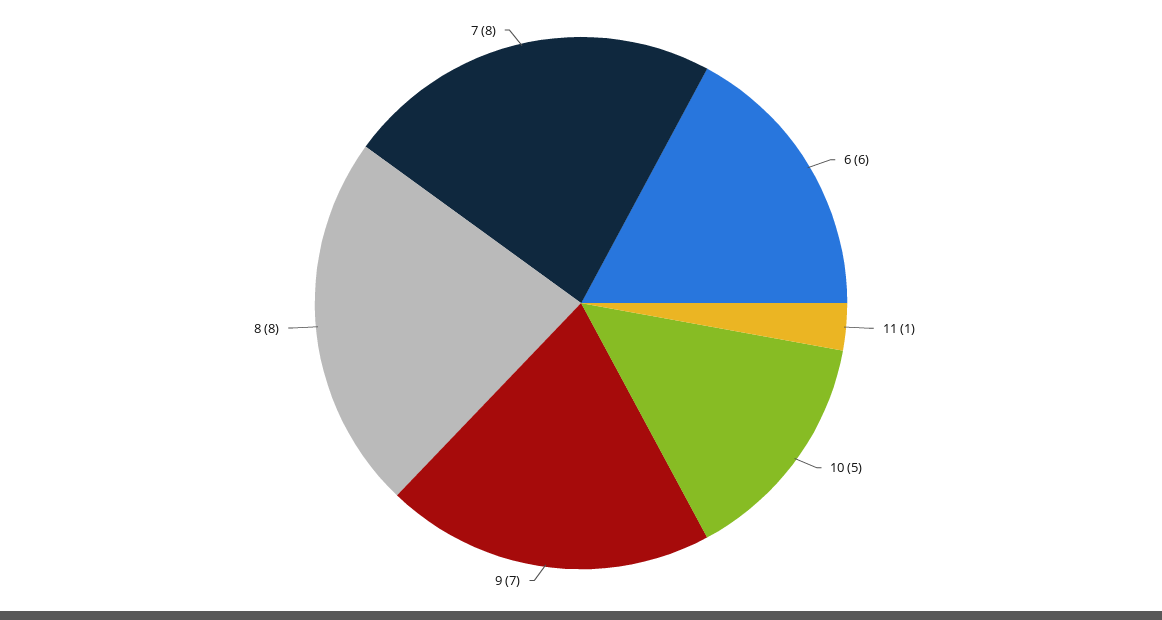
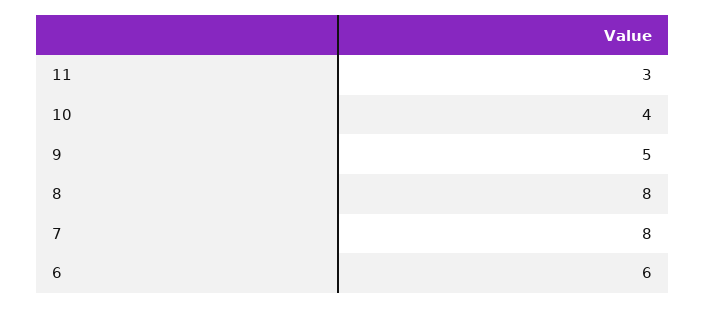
  {
    "6": 6,
-   "11": 1,
+   "11": 3,
-   "10": 5,
+   "10": 4,
-   "9": 7,
+   "9": 5,
    "8": 8,
    "7": 8
  }

